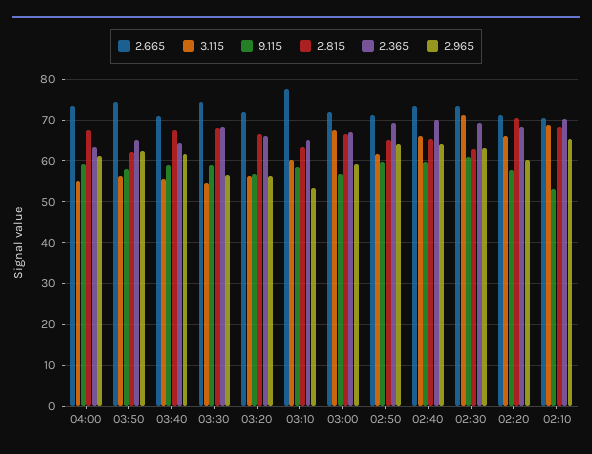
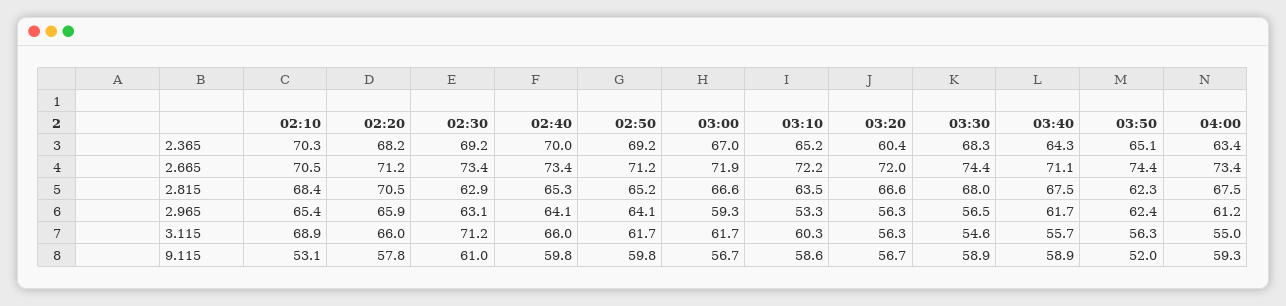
  {
    "2.665": {
      "04:00": 73.4,
      "03:50": 74.4,
      "03:40": 71.1,
      "03:30": 74.4,
      "03:20": 72,
-     "03:10": 78,
+     "03:10": 72.2,
      "03:00": 71.9,
      "02:50": 71.2,
      "02:40": 73.4,
      "02:30": 73.4,
      "02:20": 71.2,
      "02:10": 70.5
    },
    "3.115": {
      "04:00": 55,
      "03:50": 56.3,
      "03:40": 55.7,
      "03:30": 54.6,
      "03:20": 56.3,
      "03:10": 60.3,
-     "03:00": 68,
+     "03:00": 61.7,
      "02:50": 61.7,
      "02:40": 66,
      "02:30": 71.2,
      "02:20": 66,
      "02:10": 68.9
    },
    "9.115": {
      "04:00": 59.3,
-     "03:50": 58,
+     "03:50": 52,
      "03:40": 58.9,
      "03:30": 58.9,
      "03:20": 56.7,
      "03:10": 58.6,
      "03:00": 56.7,
      "02:50": 59.8,
      "02:40": 59.8,
      "02:30": 61,
      "02:20": 57.8,
      "02:10": 53.1
    },
    "2.815": {
      "04:00": 67.5,
      "03:50": 62.3,
      "03:40": 67.5,
      "03:30": 68,
      "03:20": 66.6,
      "03:10": 63.5,
      "03:00": 66.6,
      "02:50": 65.2,
      "02:40": 65.3,
      "02:30": 62.9,
      "02:20": 70.5,
      "02:10": 68.4
    },
    "2.365": {
      "04:00": 63.4,
      "03:50": 65.1,
      "03:40": 64.3,
      "03:30": 68.3,
-     "03:20": 66,
+     "03:20": 60.4,
      "03:10": 65.2,
      "03:00": 67,
      "02:50": 69.2,
      "02:40": 70,
      "02:30": 69.2,
      "02:20": 68.2,
      "02:10": 70.3
    },
    "2.965": {
      "04:00": 61.2,
      "03:50": 62.4,
      "03:40": 61.7,
      "03:30": 56.5,
      "03:20": 56.3,
      "03:10": 53.3,
      "03:00": 59.3,
      "02:50": 64.1,
      "02:40": 64.1,
      "02:30": 63.1,
-     "02:20": 60,
+     "02:20": 65.9,
      "02:10": 65.4
    }
  }

